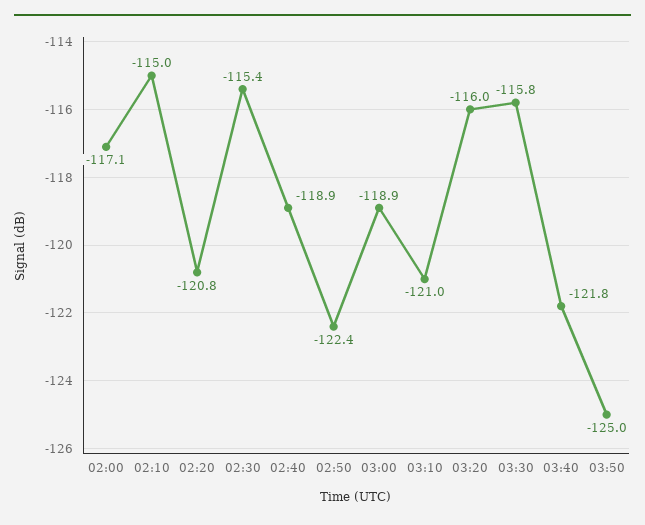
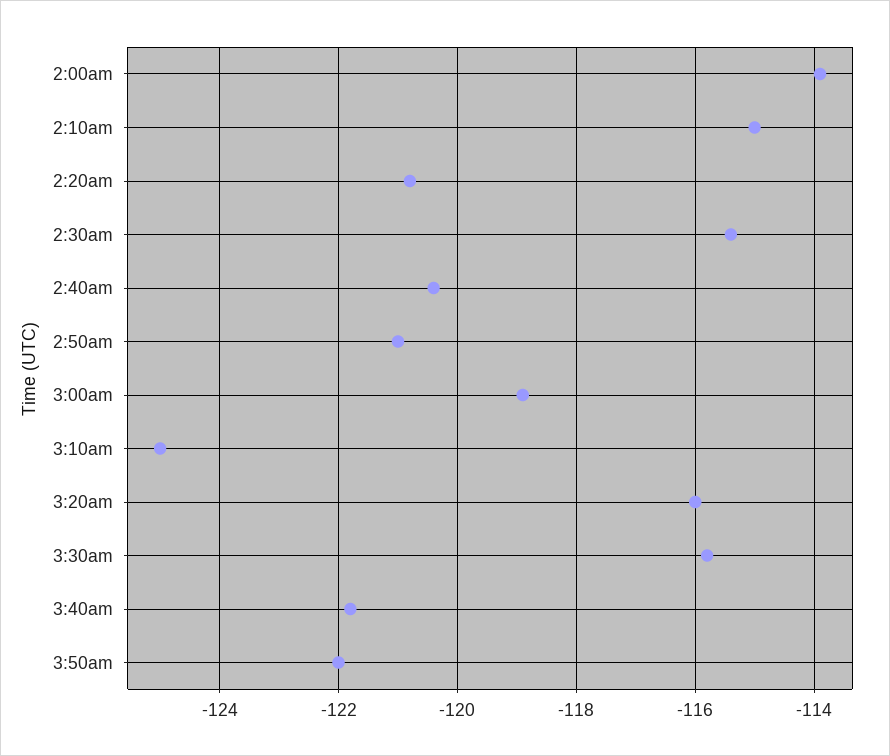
  {
-   "02:00": -117.1,
+   "02:00": -114,
    "02:10": -115,
    "02:20": -120.8,
    "02:30": -115.4,
-   "02:40": -118.9,
+   "02:40": -120.5,
-   "02:50": -122.4,
+   "02:50": -121,
    "03:00": -118.9,
-   "03:10": -121,
+   "03:10": -125,
    "03:20": -116,
    "03:30": -115.8,
    "03:40": -121.8,
-   "03:50": -125
+   "03:50": -122
  }

